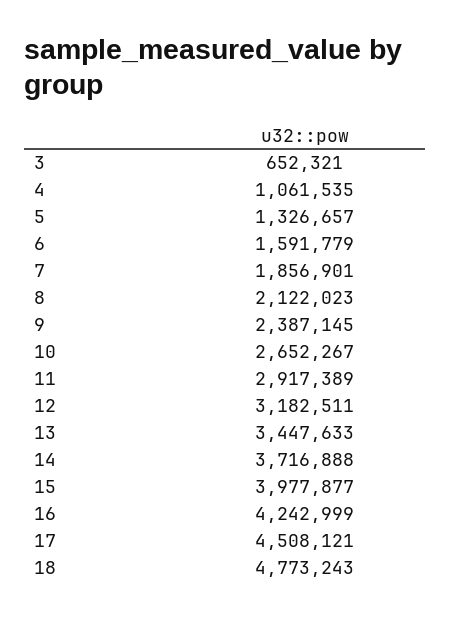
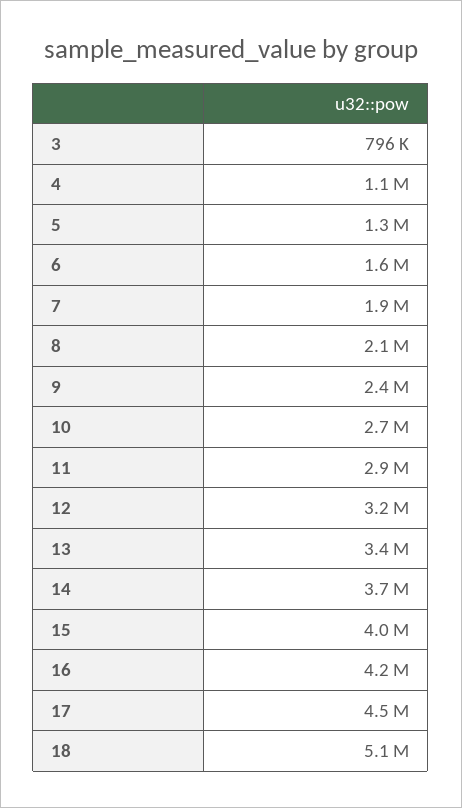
  {
-   "3": 652321,
+   "3": 796000,
    "4": 1061535,
    "5": 1326657,
    "6": 1591779,
    "7": 1856901,
    "8": 2122023,
    "9": 2387145,
    "10": 2652267,
    "11": 2917389,
    "12": 3182511,
    "13": 3447633,
    "14": 3716888,
    "15": 3977877,
    "16": 4242999,
    "17": 4508121,
-   "18": 4773243
+   "18": 5100000
  }

